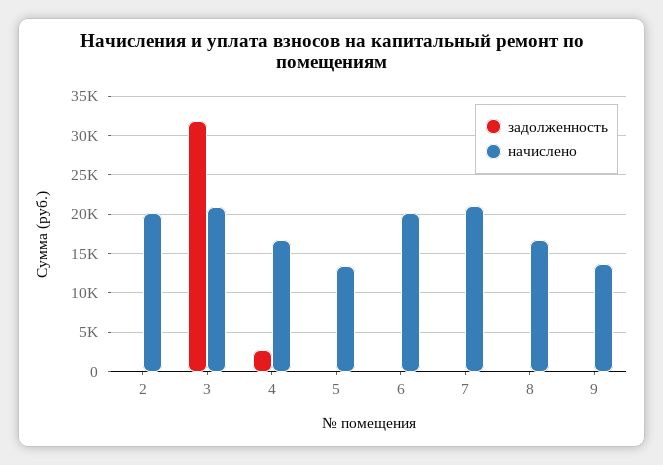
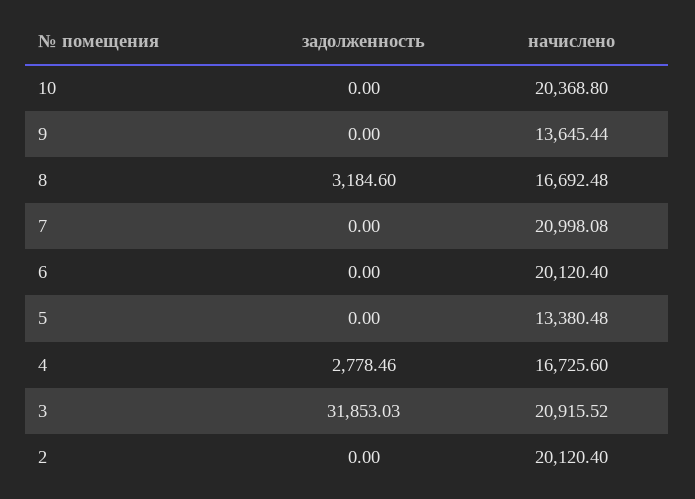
  {
    "задолженность": {
      "2": 0,
      "3": 31853.03,
      "4": 2778.46,
      "5": 0,
      "6": 0,
      "7": 0,
-     "8": 0,
+     "8": 3184.6,
-     "9": 0
+     "9": 0,
+     "10": 0
    },
    "начислено": {
      "2": 20120.4,
      "3": 20915.52,
      "4": 16725.6,
      "5": 13380.48,
      "6": 20120.4,
      "7": 20998.08,
      "8": 16692.48,
-     "9": 13645.44
+     "9": 13645.44,
+     "10": 20368.8
    }
  }

